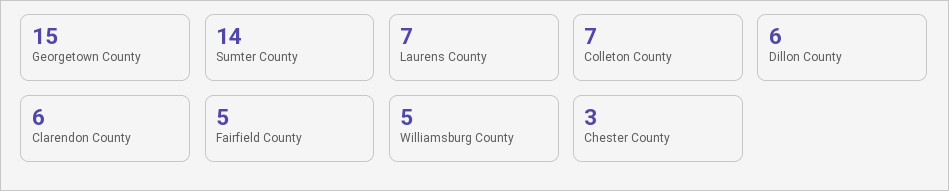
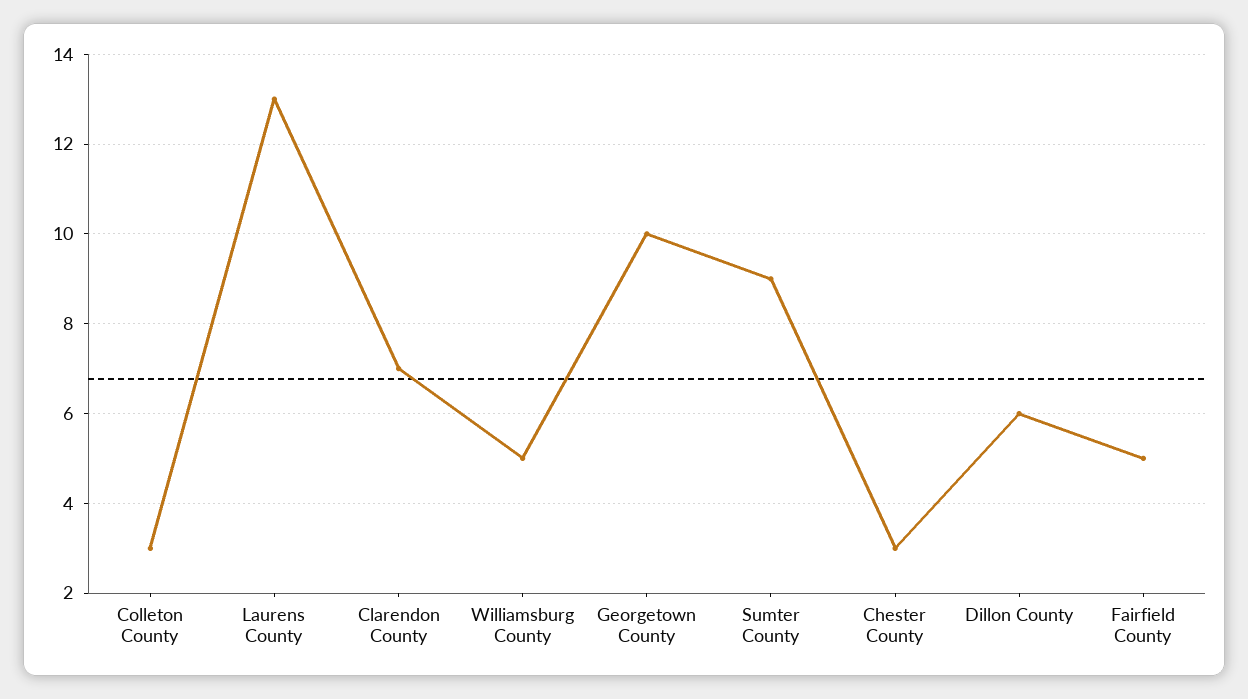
  {
-   "Georgetown County": 15,
+   "Georgetown County": 10,
-   "Sumter County": 14,
+   "Sumter County": 9,
-   "Laurens County": 7,
+   "Laurens County": 13,
-   "Colleton County": 7,
+   "Colleton County": 3,
    "Dillon County": 6,
-   "Clarendon County": 6,
+   "Clarendon County": 7,
    "Fairfield County": 5,
    "Williamsburg County": 5,
    "Chester County": 3
  }

